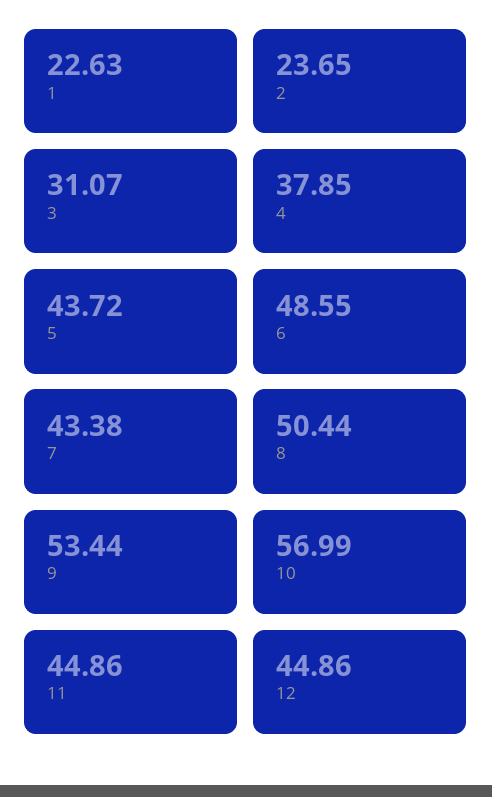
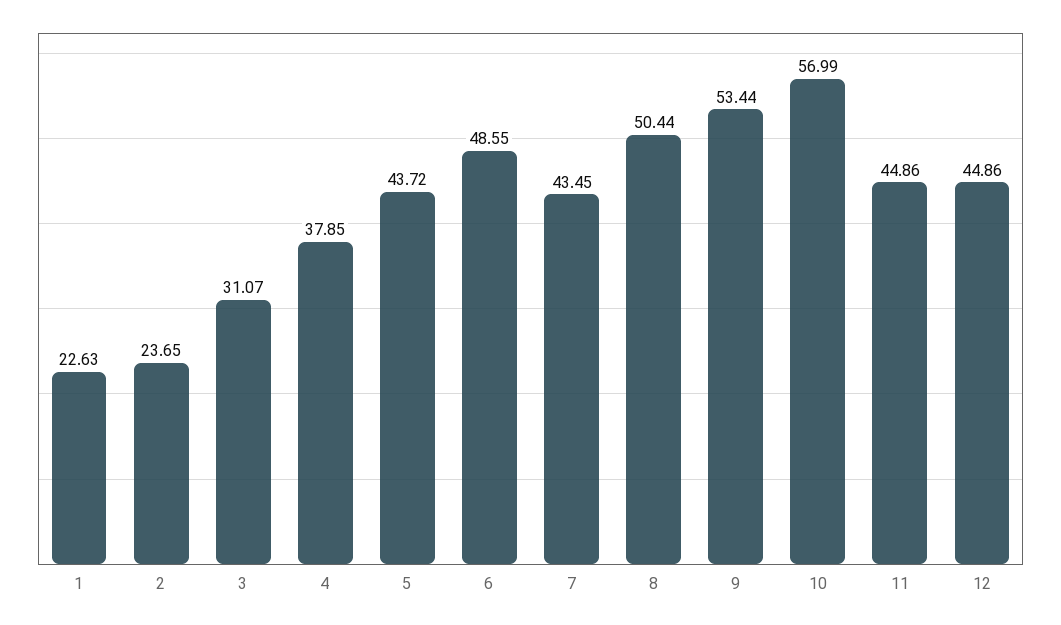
  {
    "1": 22.63,
    "2": 23.65,
    "3": 31.07,
    "4": 37.85,
    "5": 43.72,
    "6": 48.55,
-   "7": 43.38,
+   "7": 43.45,
    "8": 50.44,
    "9": 53.44,
    "10": 56.99,
    "11": 44.86,
    "12": 44.86
  }

